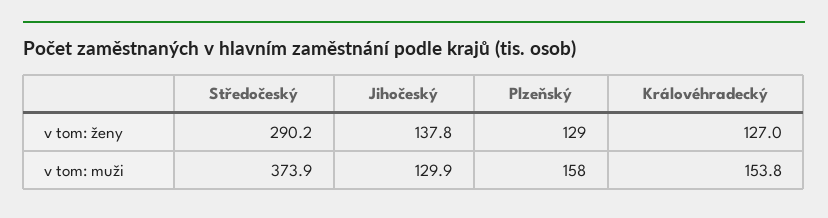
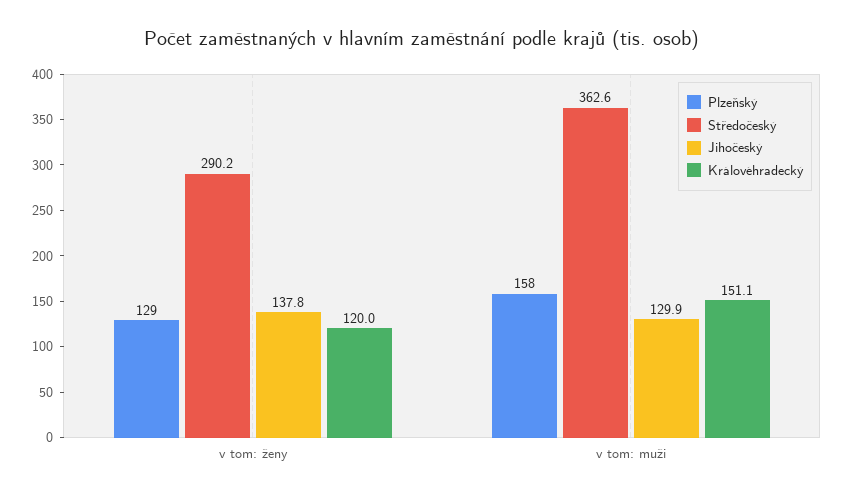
  {
    "Středočeský": {
      "v tom: ženy": 290.2,
-     "v tom: muži": 373.9
+     "v tom: muži": 362.6
    },
    "Jihočeský": {
      "v tom: ženy": 137.8,
      "v tom: muži": 129.9
    },
    "Plzeňský": {
      "v tom: ženy": 129,
      "v tom: muži": 158
    },
    "Královéhradecký": {
-     "v tom: ženy": 127,
+     "v tom: ženy": 120,
-     "v tom: muži": 153.8
+     "v tom: muži": 151.1
    }
  }

